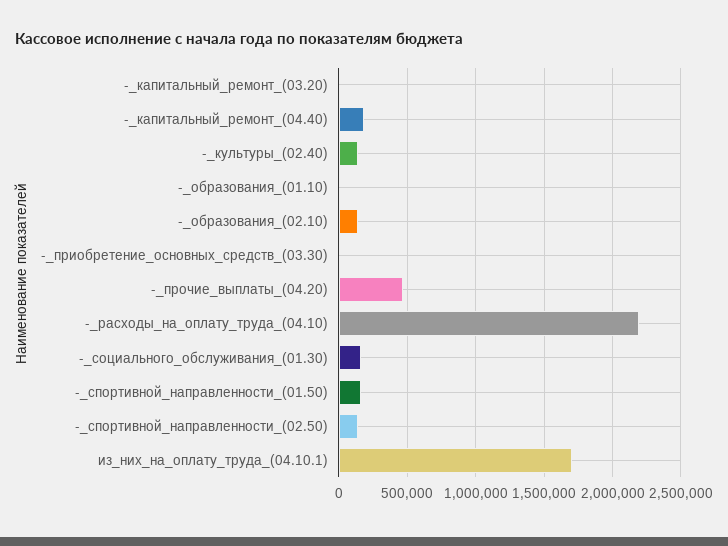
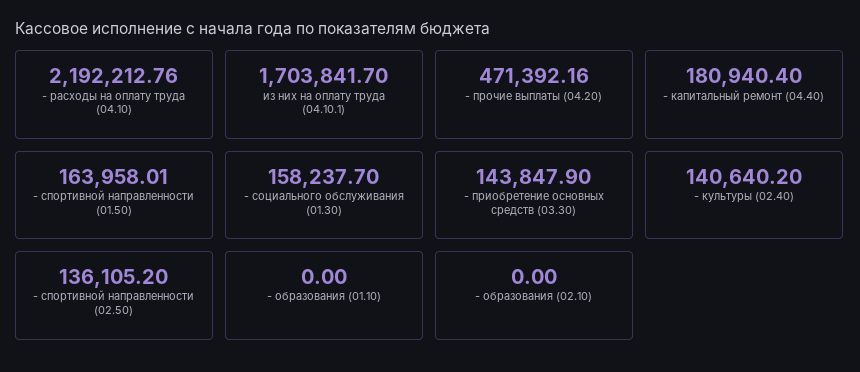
  {
-   "-_капитальный_ремонт_(03.20)": 0,
    "-_капитальный_ремонт_(04.40)": 180940.4,
    "-_культуры_(02.40)": 140640.2,
    "-_образования_(01.10)": 0,
-   "-_образования_(02.10)": 150000,
+   "-_образования_(02.10)": 0,
-   "-_приобретение_основных_средств_(03.30)": 0,
+   "-_приобретение_основных_средств_(03.30)": 143847.9,
    "-_прочие_выплаты_(04.20)": 471392.16,
    "-_расходы_на_оплату_труда_(04.10)": 2192212.76,
    "-_социального_обслуживания_(01.30)": 158237.7,
    "-_спортивной_направленности_(01.50)": 163958.01,
    "-_спортивной_направленности_(02.50)": 136105.2,
    "из_них_на_оплату_труда_(04.10.1)": 1703841.7
  }

